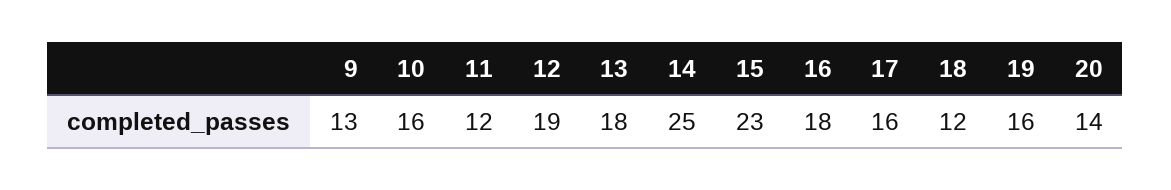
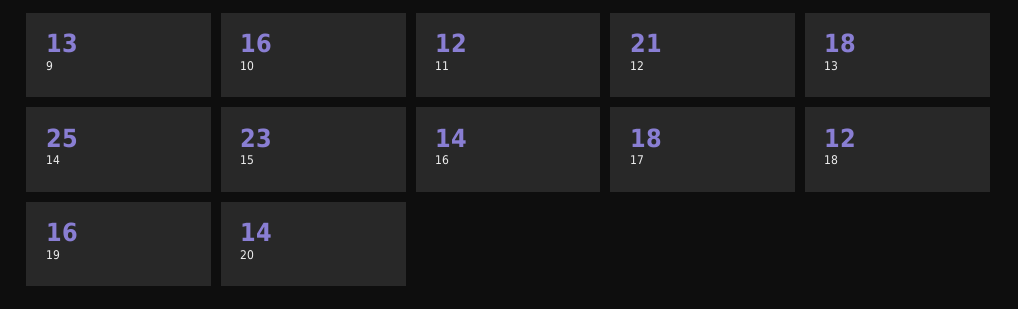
  {
    "9": 13,
    "10": 16,
    "11": 12,
-   "12": 19,
+   "12": 21,
    "13": 18,
    "14": 25,
    "15": 23,
-   "16": 18,
+   "16": 14,
-   "17": 16,
+   "17": 18,
    "18": 12,
    "19": 16,
    "20": 14
  }

